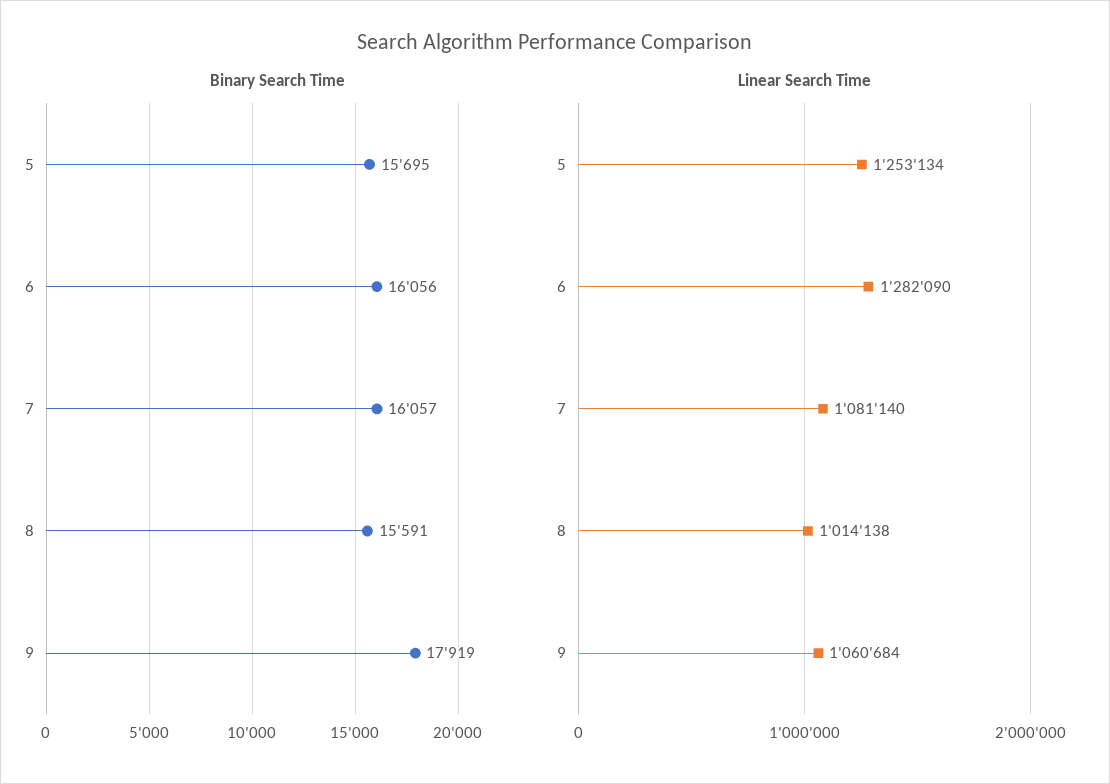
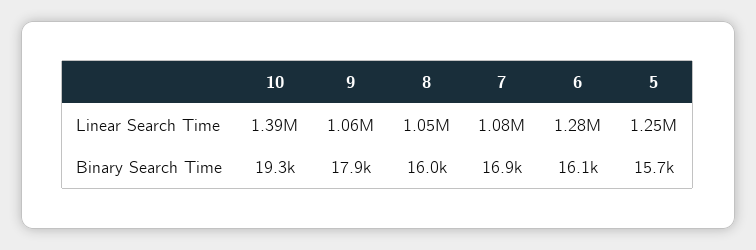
  {
    "Binary Search Time": {
      "5": 15695,
      "6": 16056,
-     "7": 16057,
+     "7": 16900,
-     "8": 15591,
+     "8": 16000,
-     "9": 17919
+     "9": 17919,
+     "10": 19300
    },
    "Linear Search Time": {
      "5": 1253134,
      "6": 1282090,
      "7": 1081140,
-     "8": 1014138,
+     "8": 1050000,
-     "9": 1060684
+     "9": 1060684,
+     "10": 1390000
    }
  }

